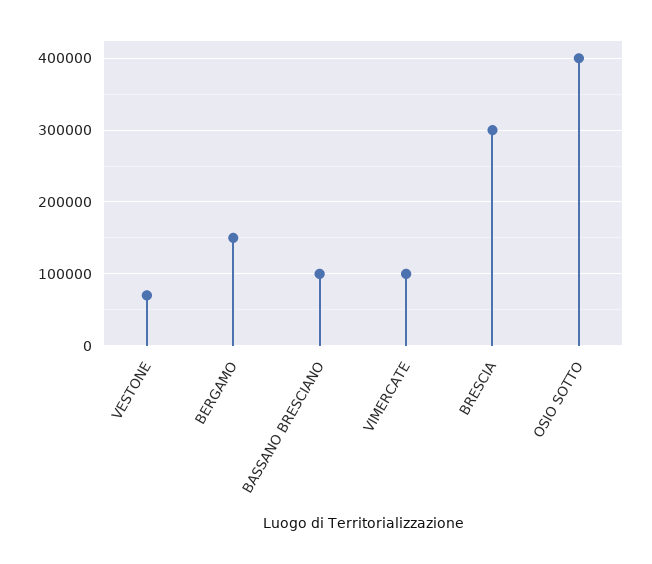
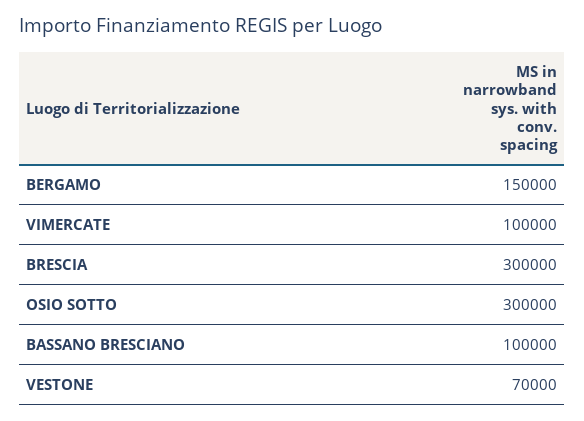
  {
    "VESTONE": 70000,
    "BERGAMO": 150000,
    "BASSANO BRESCIANO": 100000,
    "VIMERCATE": 100000,
    "BRESCIA": 300000,
-   "OSIO SOTTO": 400000
+   "OSIO SOTTO": 300000
  }

